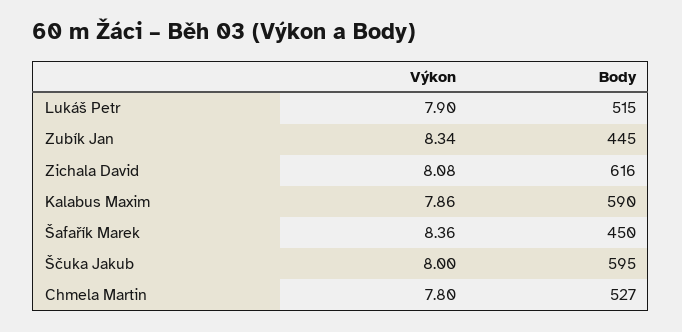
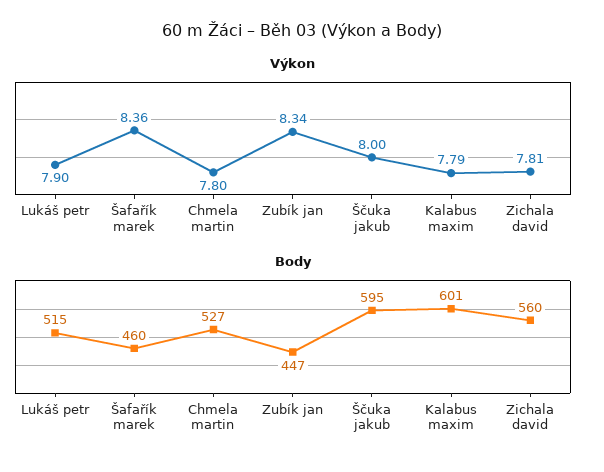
  {
    "Výkon": {
      "Lukáš Petr": 7.9,
      "Zubík Jan": 8.34,
-     "Zichala David": 8.08,
+     "Zichala David": 7.81,
-     "Kalabus Maxim": 7.86,
+     "Kalabus Maxim": 7.79,
      "Šafařík Marek": 8.36,
      "Ščuka Jakub": 8,
      "Chmela Martin": 7.8
    },
    "Body": {
      "Lukáš Petr": 515,
-     "Zubík Jan": 445,
+     "Zubík Jan": 447,
-     "Zichala David": 616,
+     "Zichala David": 560,
-     "Kalabus Maxim": 590,
+     "Kalabus Maxim": 601,
-     "Šafařík Marek": 450,
+     "Šafařík Marek": 460,
      "Ščuka Jakub": 595,
      "Chmela Martin": 527
    }
  }

